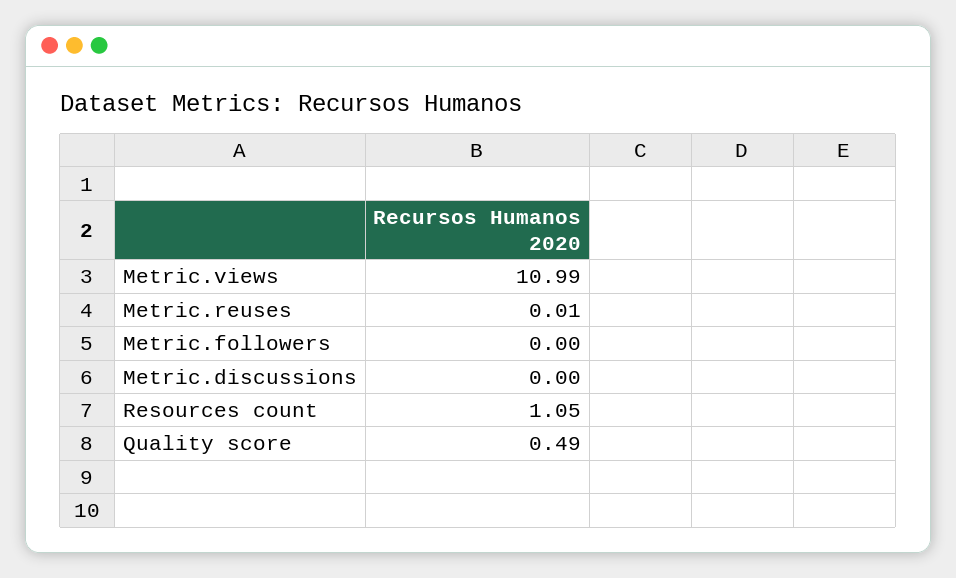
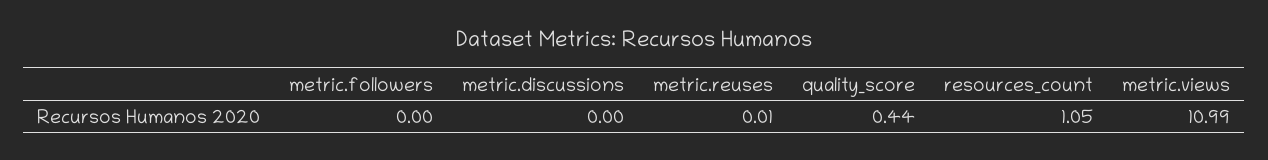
  {
    "Metric.views": 10.99,
    "Metric.reuses": 0.01,
    "Metric.followers": 0,
    "Metric.discussions": 0,
    "Resources count": 1.05,
-   "Quality score": 0.49
+   "Quality score": 0.44
  }

